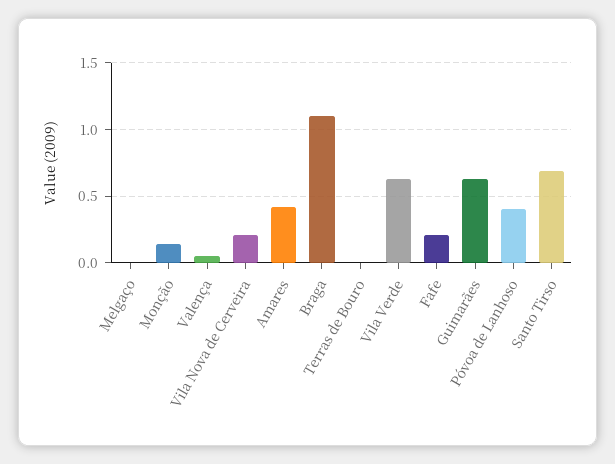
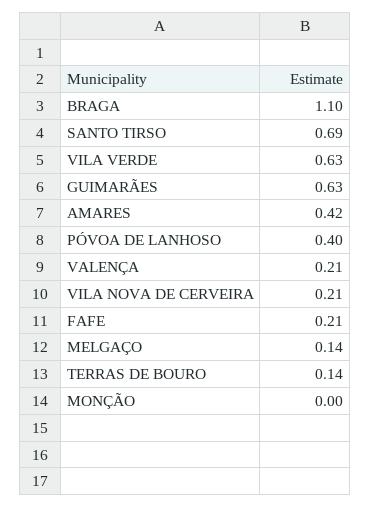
  {
-   "Melgaço": 0,
+   "Melgaço": 0.14,
-   "Monção": 0.15,
+   "Monção": 0,
-   "Valença": 0.05,
+   "Valença": 0.21,
    "Vila Nova de Cerveira": 0.21,
    "Amares": 0.42,
    "Braga": 1.1,
-   "Terras de Bouro": 0,
+   "Terras de Bouro": 0.14,
    "Vila Verde": 0.63,
    "Fafe": 0.21,
    "Guimarães": 0.63,
    "Póvoa de Lanhoso": 0.4,
    "Santo Tirso": 0.69
  }

